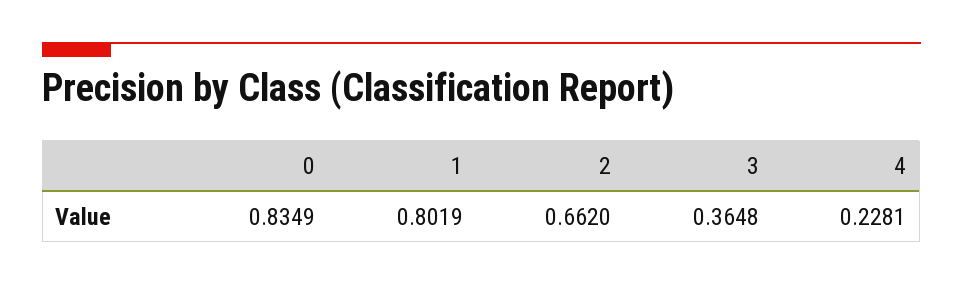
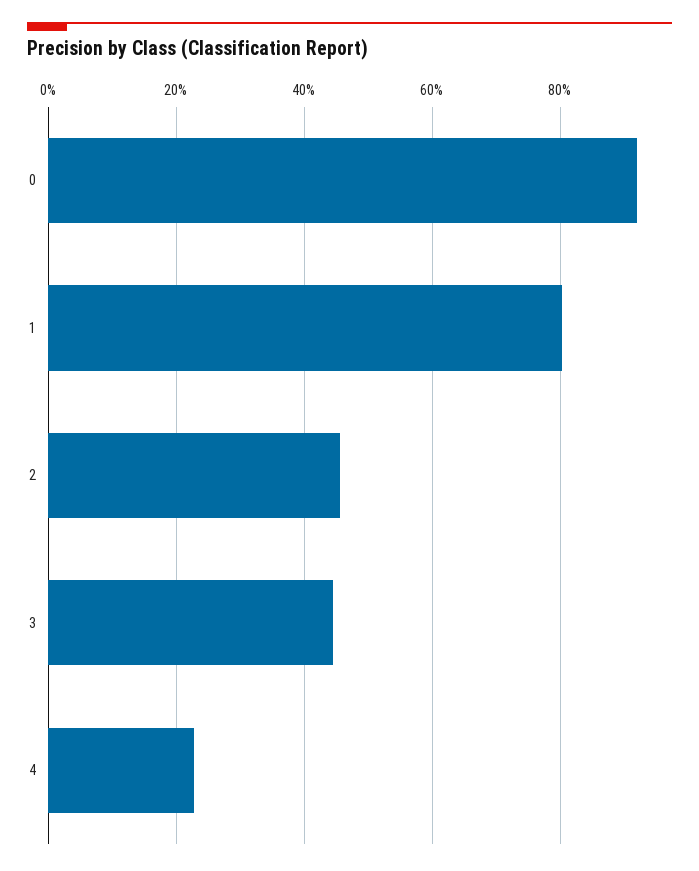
  {
-   "0": 0.8349,
+   "0": 0.92,
    "1": 0.8019,
-   "2": 0.662,
+   "2": 0.46,
-   "3": 0.3648,
+   "3": 0.44,
    "4": 0.2281
  }

